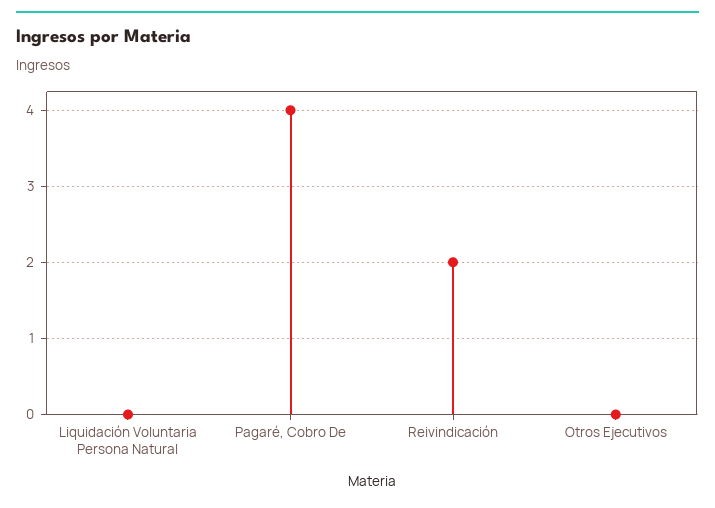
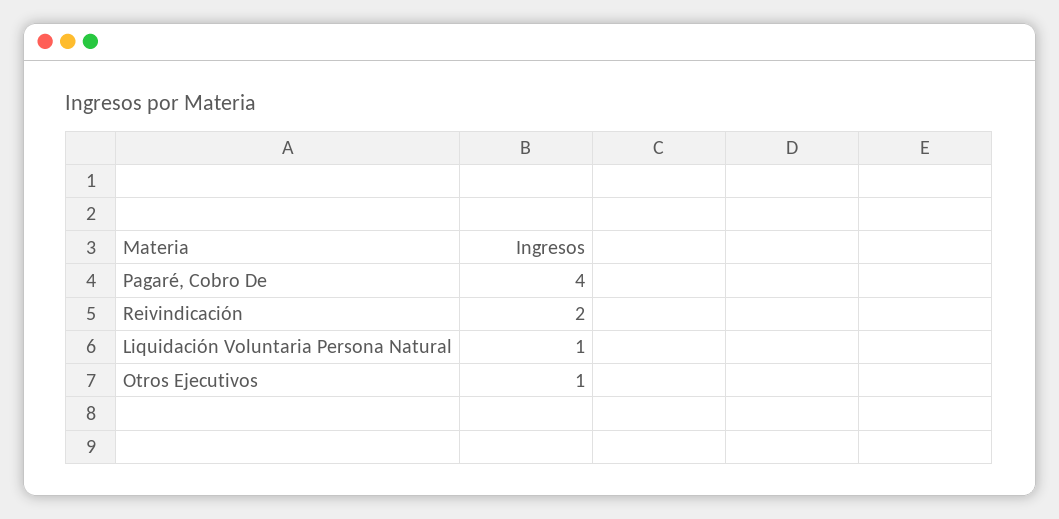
  {
-   "Liquidación Voluntaria Persona Natural": 0,
+   "Liquidación Voluntaria Persona Natural": 1,
    "Pagaré, Cobro De": 4,
    "Reivindicación": 2,
-   "Otros Ejecutivos": 0
+   "Otros Ejecutivos": 1
  }

